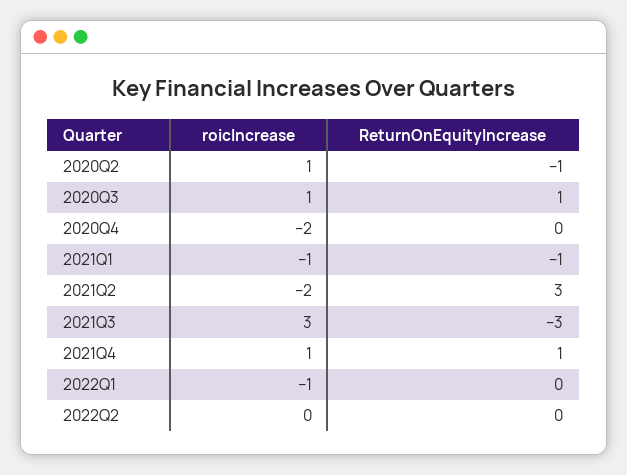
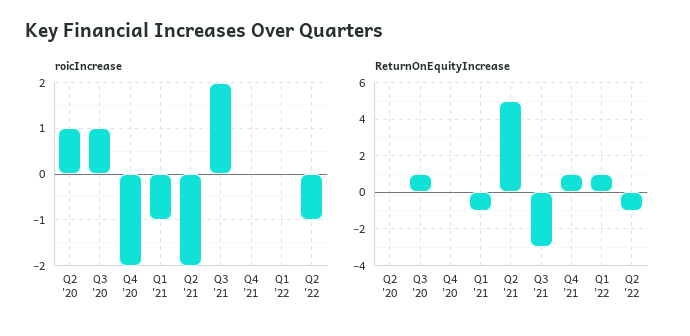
  {
    "roicIncrease": {
      "2020Q2": 1,
      "2020Q3": 1,
      "2020Q4": -2,
      "2021Q1": -1,
      "2021Q2": -2,
-     "2021Q3": 3,
+     "2021Q3": 2,
-     "2021Q4": 1,
+     "2021Q4": 0,
-     "2022Q1": -1,
+     "2022Q1": 0,
-     "2022Q2": 0
+     "2022Q2": -1
    },
    "ReturnOnEquityIncrease": {
-     "2020Q2": -1,
+     "2020Q2": 0,
      "2020Q3": 1,
      "2020Q4": 0,
      "2021Q1": -1,
-     "2021Q2": 3,
+     "2021Q2": 5,
      "2021Q3": -3,
      "2021Q4": 1,
-     "2022Q1": 0,
+     "2022Q1": 1,
-     "2022Q2": 0
+     "2022Q2": -1
    }
  }

